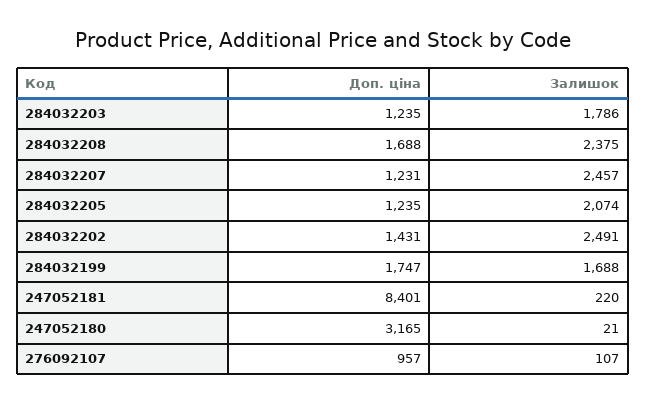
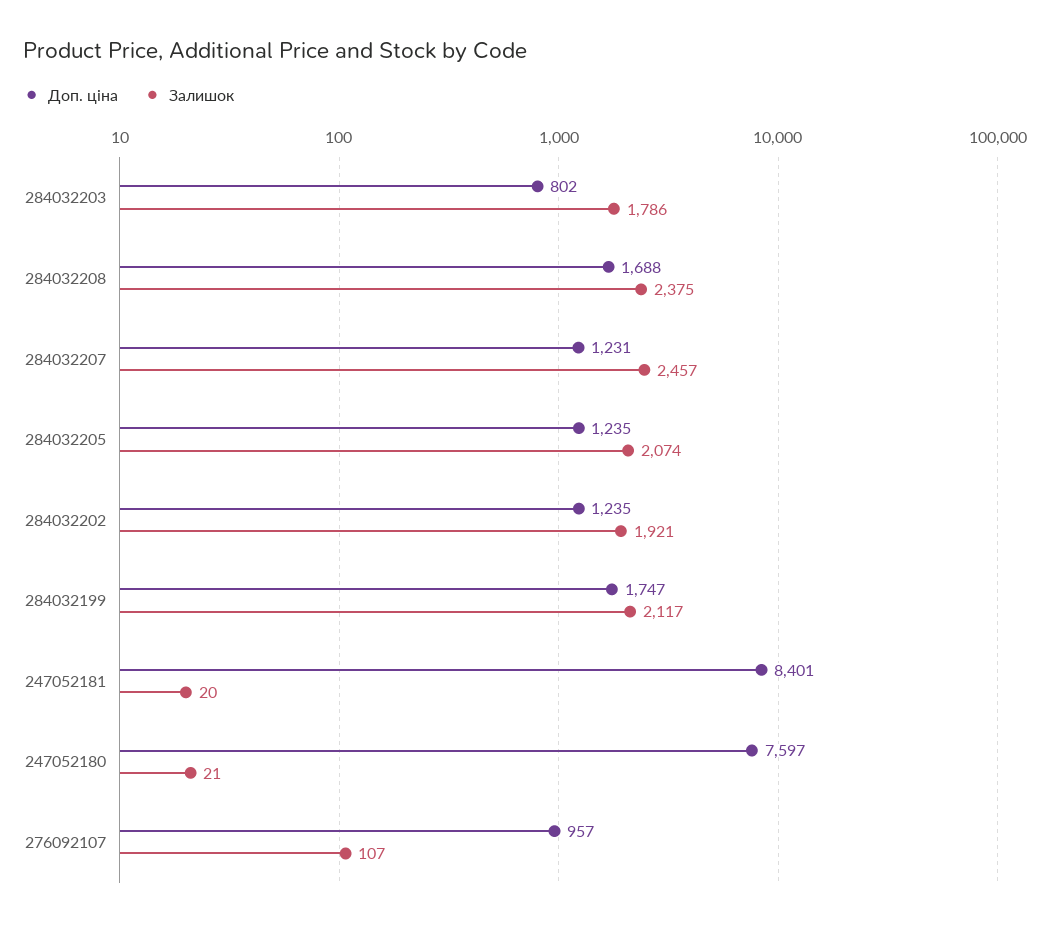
  {
    "Доп. ціна": {
-     "284032203": 1235,
+     "284032203": 802,
      "284032208": 1688,
      "284032207": 1231,
      "284032205": 1235,
-     "284032202": 1431,
+     "284032202": 1235,
      "284032199": 1747,
      "247052181": 8401,
-     "247052180": 3165,
+     "247052180": 7597,
      "276092107": 957
    },
    "Залишок": {
      "284032203": 1786,
      "284032208": 2375,
      "284032207": 2457,
      "284032205": 2074,
-     "284032202": 2491,
+     "284032202": 1921,
-     "284032199": 1688,
+     "284032199": 2117,
-     "247052181": 220,
+     "247052181": 20,
      "247052180": 21,
      "276092107": 107
    }
  }

